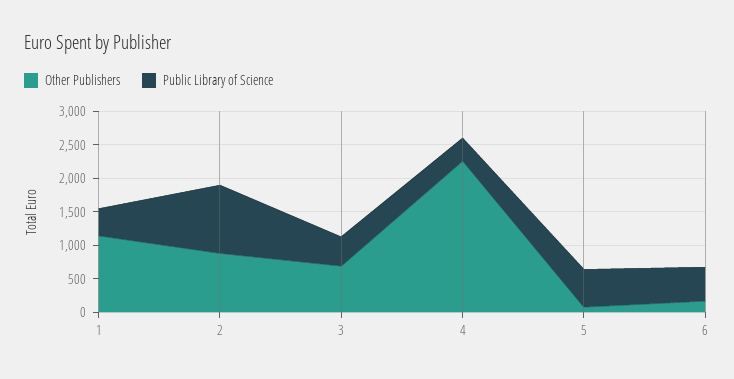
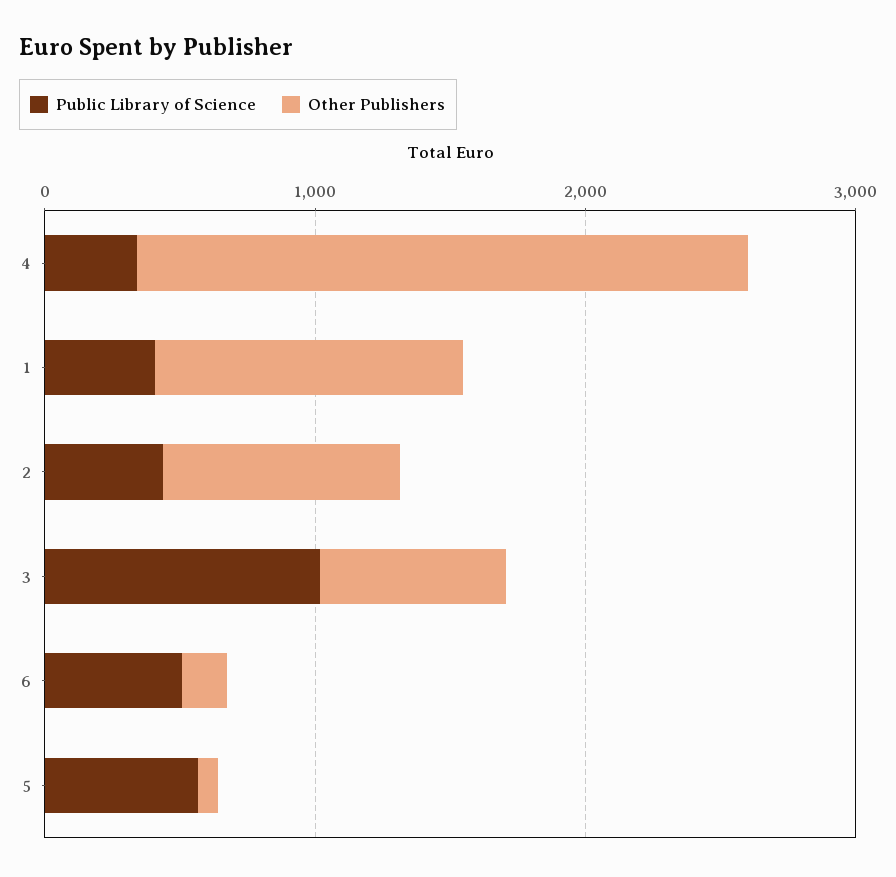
  {
    "Other Publishers": {
      "1": 1200,
      "2": 800,
      "3": 600,
      "4": 2200,
      "5": 0,
      "6": 200
    },
    "Public Library of Science": {
      "1": 400,
-     "2": 1000,
+     "2": 400,
-     "3": 500,
+     "3": 1000,
      "4": 400,
      "5": 600,
      "6": 600
    }
  }

